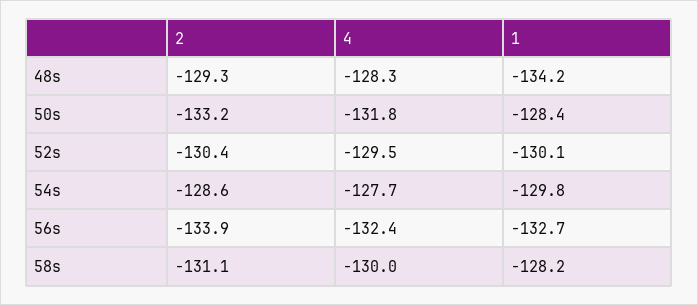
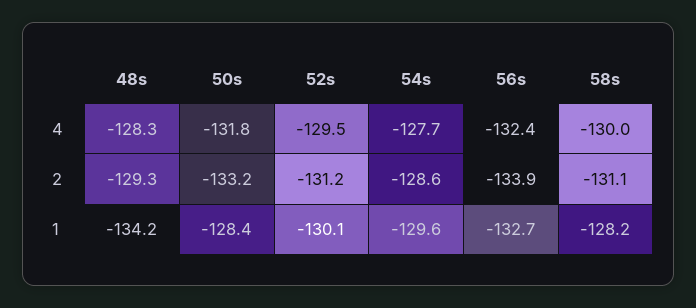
  {
    "2": {
      "48s": -129.3,
      "50s": -133.2,
-     "52s": -130.4,
+     "52s": -131.2,
      "54s": -128.6,
      "56s": -133.9,
      "58s": -131.1
    },
    "4": {
      "48s": -128.3,
      "50s": -131.8,
      "52s": -129.5,
      "54s": -127.7,
      "56s": -132.4,
      "58s": -130
    },
    "1": {
      "48s": -134.2,
      "50s": -128.4,
      "52s": -130.1,
-     "54s": -129.8,
+     "54s": -129.6,
      "56s": -132.7,
      "58s": -128.2
    }
  }

